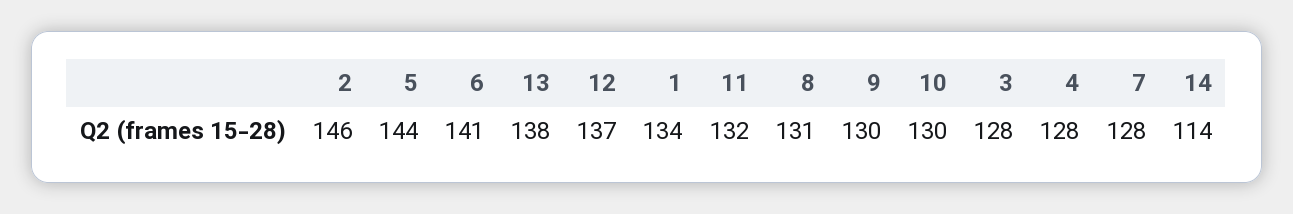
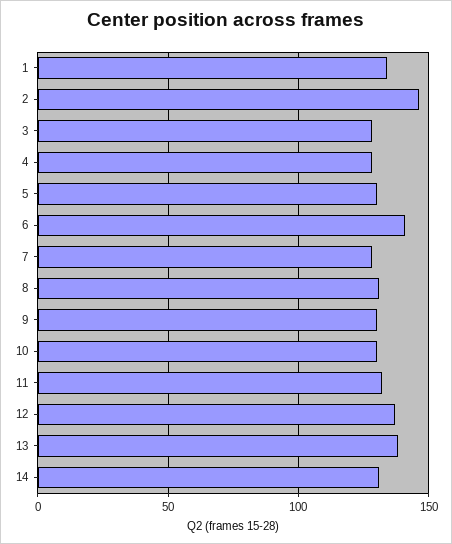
  {
    "2": 146,
-   "5": 144,
+   "5": 130,
    "6": 141,
    "13": 138,
    "12": 137,
    "1": 134,
    "11": 132,
    "8": 131,
    "9": 130,
    "10": 130,
    "3": 128,
    "4": 128,
    "7": 128,
-   "14": 114
+   "14": 130
  }

